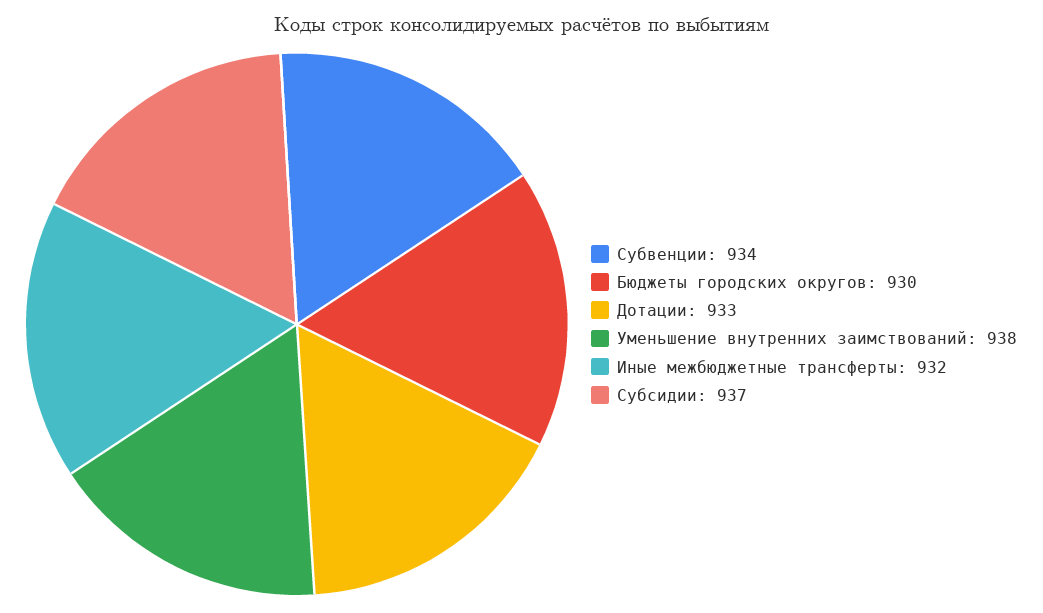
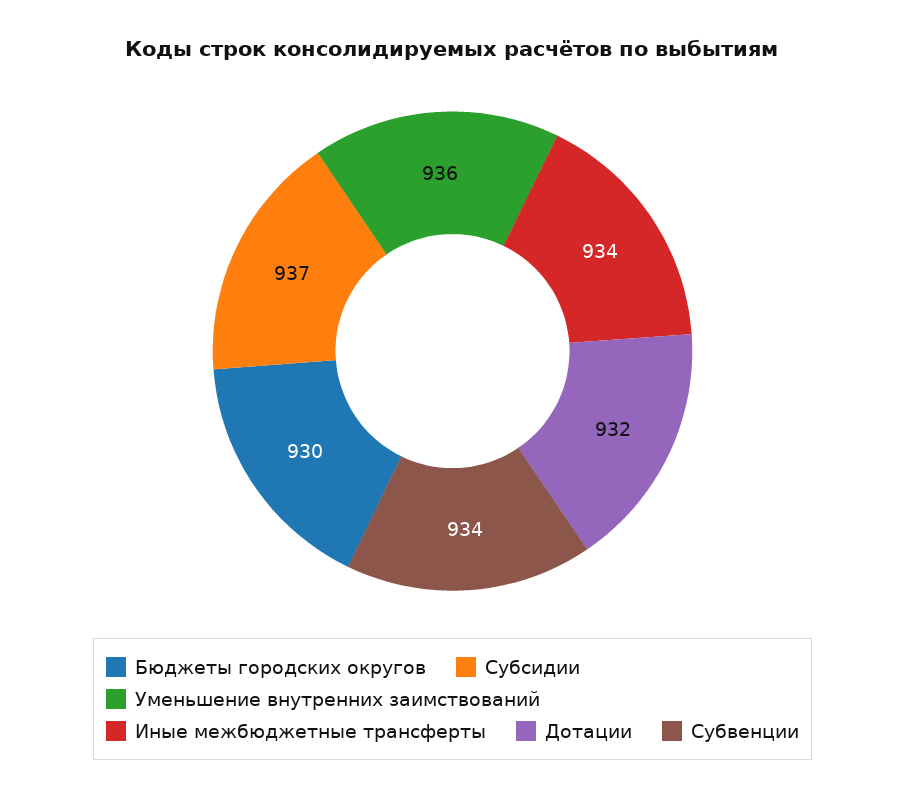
  {
    "Субвенции": 934,
    "Бюджеты городских округов": 930,
-   "Дотации": 933,
+   "Дотации": 932,
-   "Уменьшение внутренних заимствований": 938,
+   "Уменьшение внутренних заимствований": 936,
-   "Иные межбюджетные трансферты": 932,
+   "Иные межбюджетные трансферты": 934,
    "Субсидии": 937
  }

